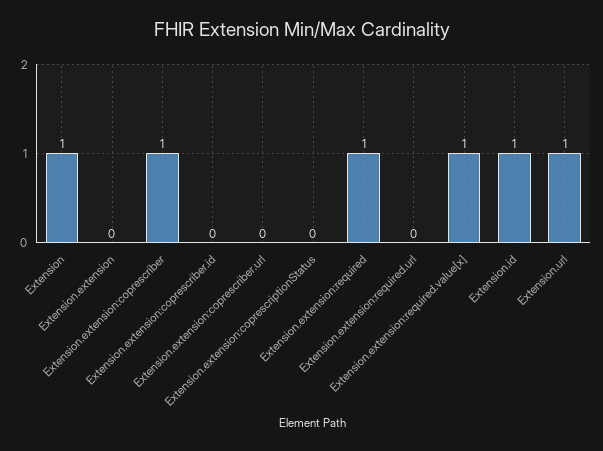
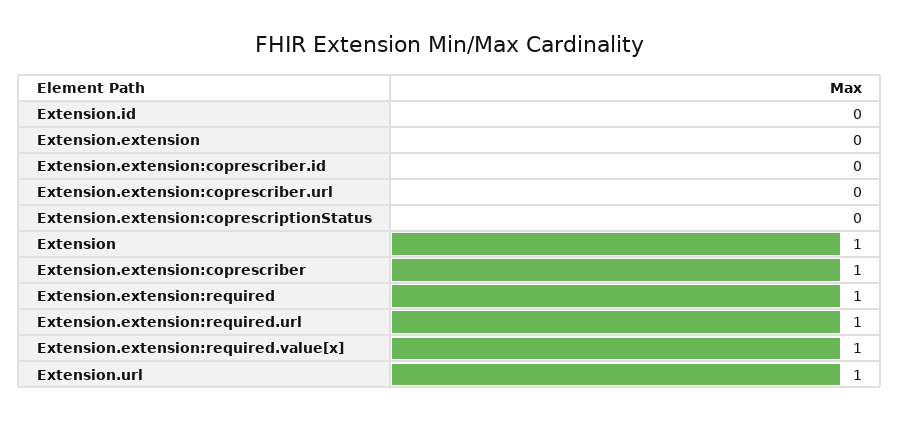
  {
    "Extension": 1,
    "Extension.extension": 0,
    "Extension.extension:coprescriber": 1,
    "Extension.extension:coprescriber.id": 0,
    "Extension.extension:coprescriber.url": 0,
    "Extension.extension:coprescriptionStatus": 0,
    "Extension.extension:required": 1,
-   "Extension.extension:required.url": 0,
+   "Extension.extension:required.url": 1,
    "Extension.extension:required.value[x]": 1,
-   "Extension.id": 1,
+   "Extension.id": 0,
    "Extension.url": 1
  }

